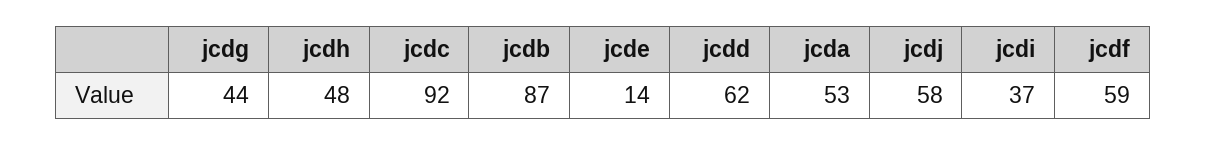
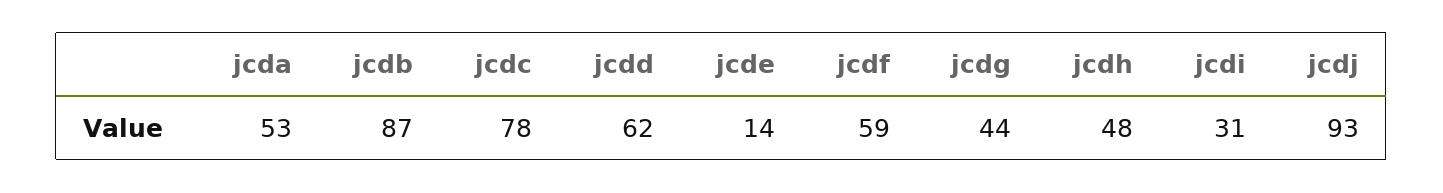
  {
    "jcdg": 44,
    "jcdh": 48,
-   "jcdc": 92,
+   "jcdc": 78,
    "jcdb": 87,
    "jcde": 14,
    "jcdd": 62,
    "jcda": 53,
-   "jcdj": 58,
+   "jcdj": 93,
-   "jcdi": 37,
+   "jcdi": 31,
    "jcdf": 59
  }

